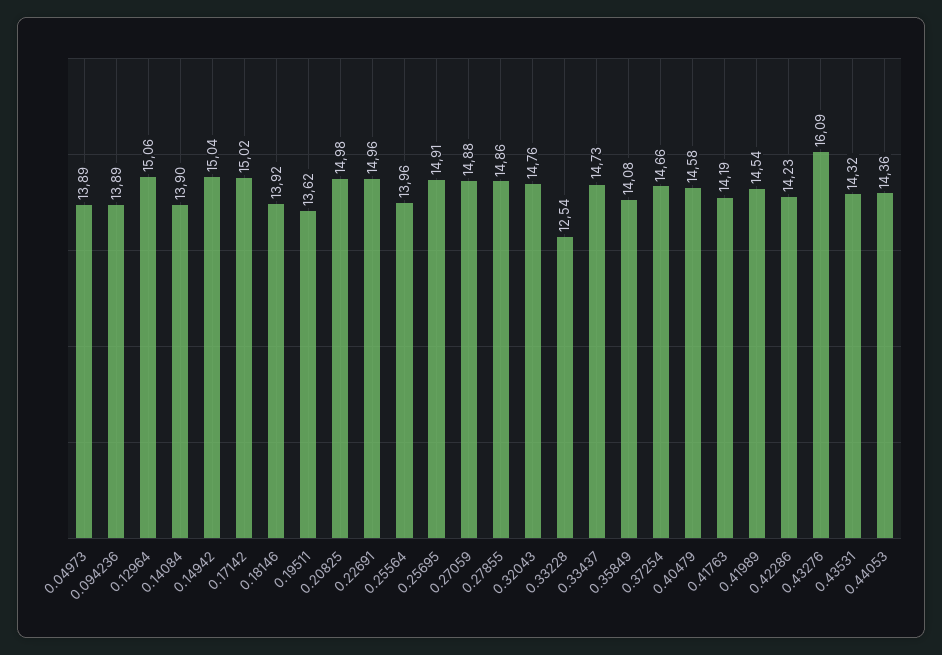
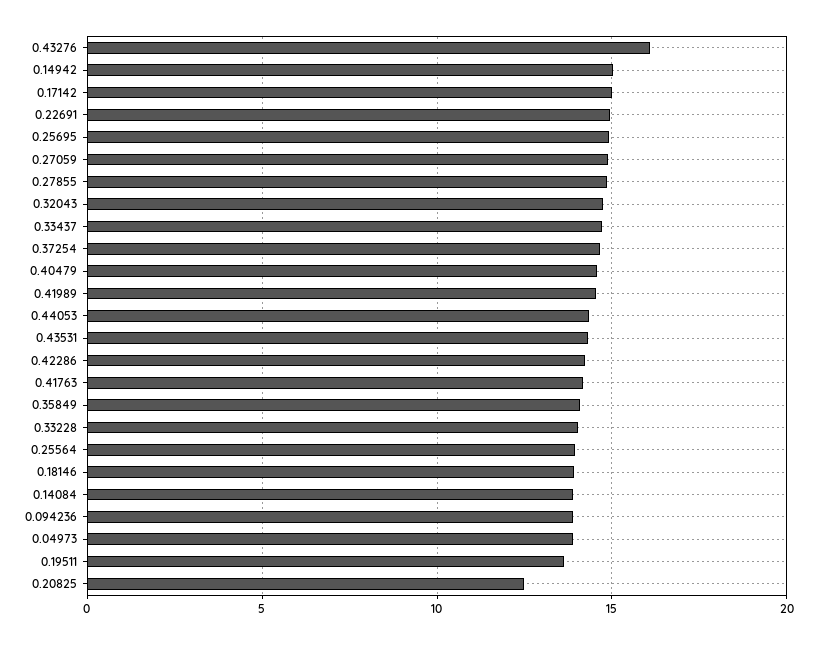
  {
    "0.04973": 13.89,
    "0.094236": 13.89,
-   "0.12964": 15.06,
    "0.14084": 13.9,
    "0.14942": 15.04,
    "0.17142": 15.02,
    "0.18146": 13.92,
    "0.19511": 13.62,
-   "0.20825": 14.98,
+   "0.20825": 12.5,
    "0.22691": 14.96,
    "0.25564": 13.96,
    "0.25695": 14.91,
    "0.27059": 14.88,
    "0.27855": 14.86,
    "0.32043": 14.76,
-   "0.33228": 12.54,
+   "0.33228": 14,
    "0.33437": 14.73,
    "0.35849": 14.08,
    "0.37254": 14.66,
    "0.40479": 14.58,
    "0.41763": 14.19,
    "0.41989": 14.54,
    "0.42286": 14.23,
    "0.43276": 16.09,
    "0.43531": 14.32,
    "0.44053": 14.36
  }

